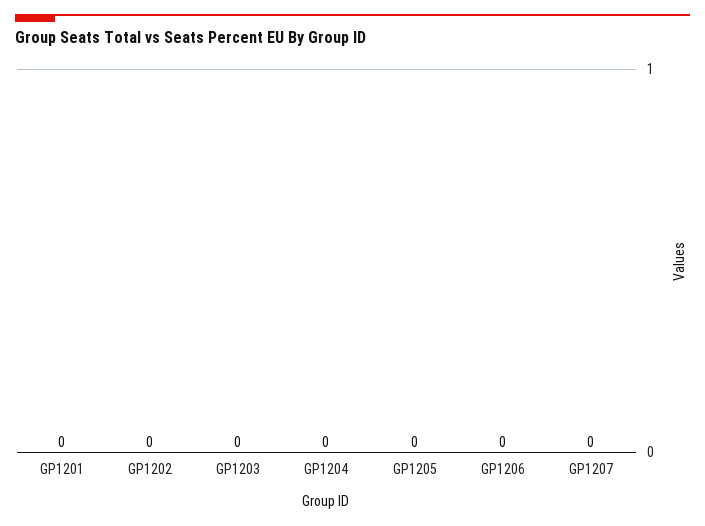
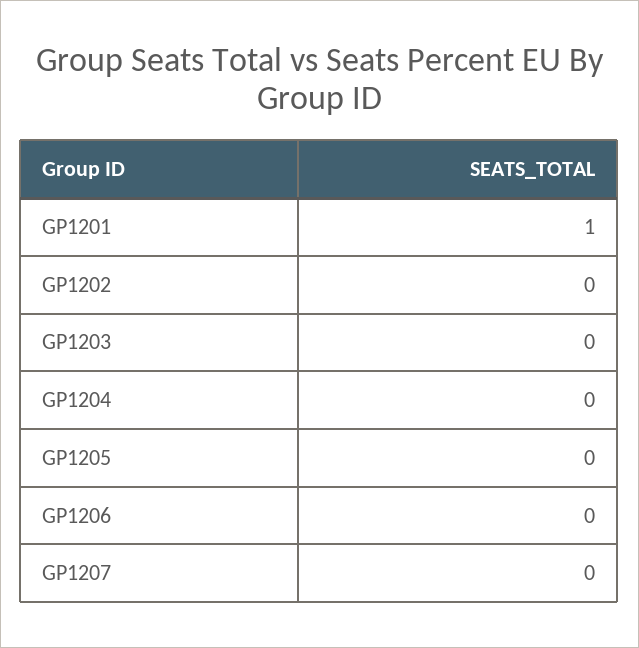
  {
-   "GP1201": 0,
+   "GP1201": 1,
    "GP1202": 0,
    "GP1203": 0,
    "GP1204": 0,
    "GP1205": 0,
    "GP1206": 0,
    "GP1207": 0
  }

